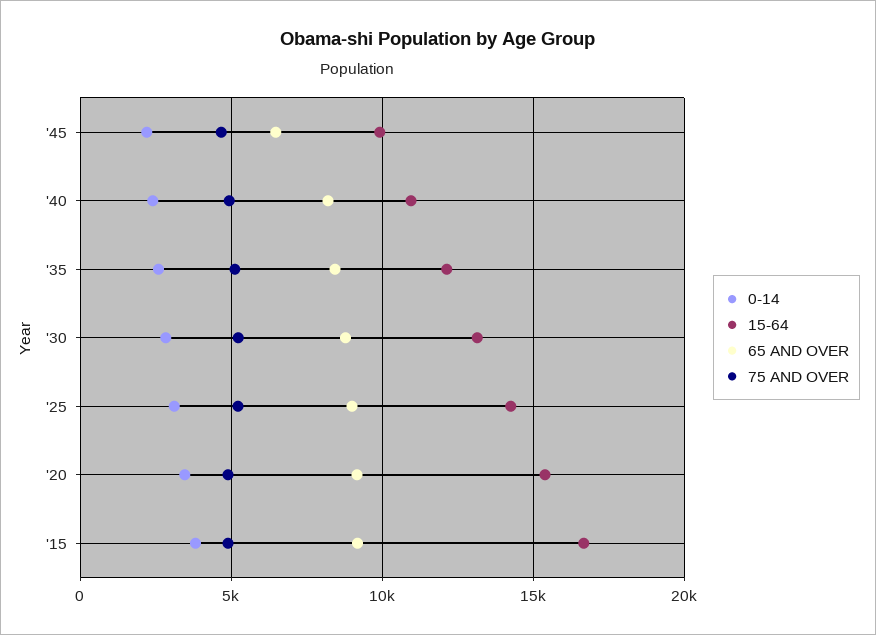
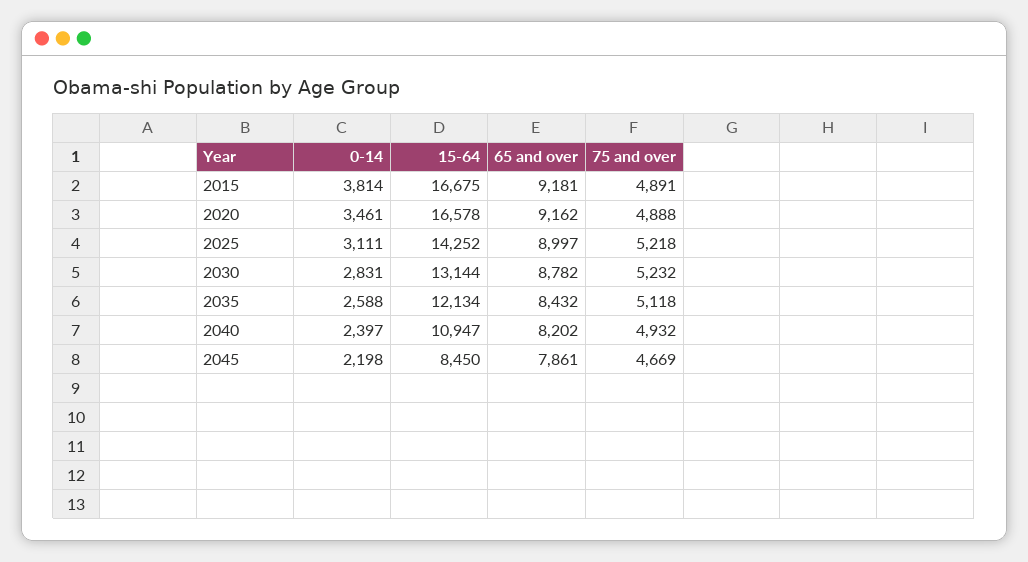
  {
    "0-14": {
      "'45": 2198,
      "'40": 2397,
      "'35": 2588,
      "'30": 2831,
      "'25": 3111,
      "'20": 3461,
      "'15": 3814
    },
    "15-64": {
-     "'45": 10000,
+     "'45": 8450,
      "'40": 10947,
      "'35": 12134,
      "'30": 13144,
      "'25": 14252,
-     "'20": 15500,
+     "'20": 16578,
      "'15": 16675
    },
    "65 AND OVER": {
-     "'45": 6500,
+     "'45": 7861,
      "'40": 8202,
      "'35": 8432,
      "'30": 8782,
      "'25": 8997,
      "'20": 9162,
      "'15": 9181
    },
    "75 AND OVER": {
      "'45": 4669,
      "'40": 4932,
      "'35": 5118,
      "'30": 5232,
      "'25": 5218,
      "'20": 4888,
      "'15": 4891
    }
  }

